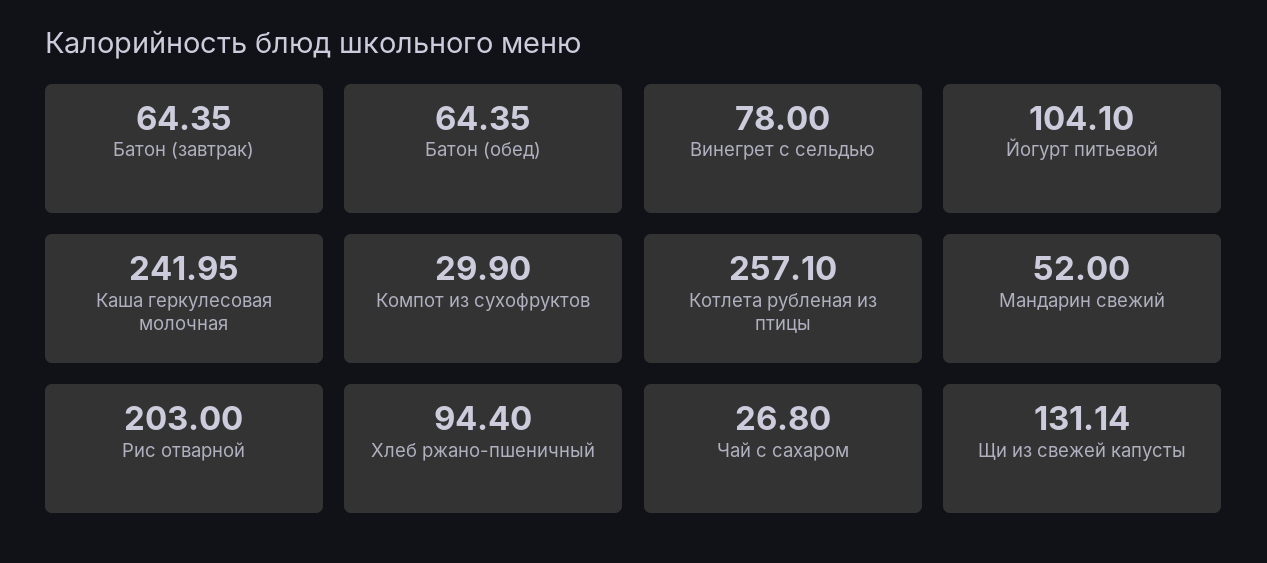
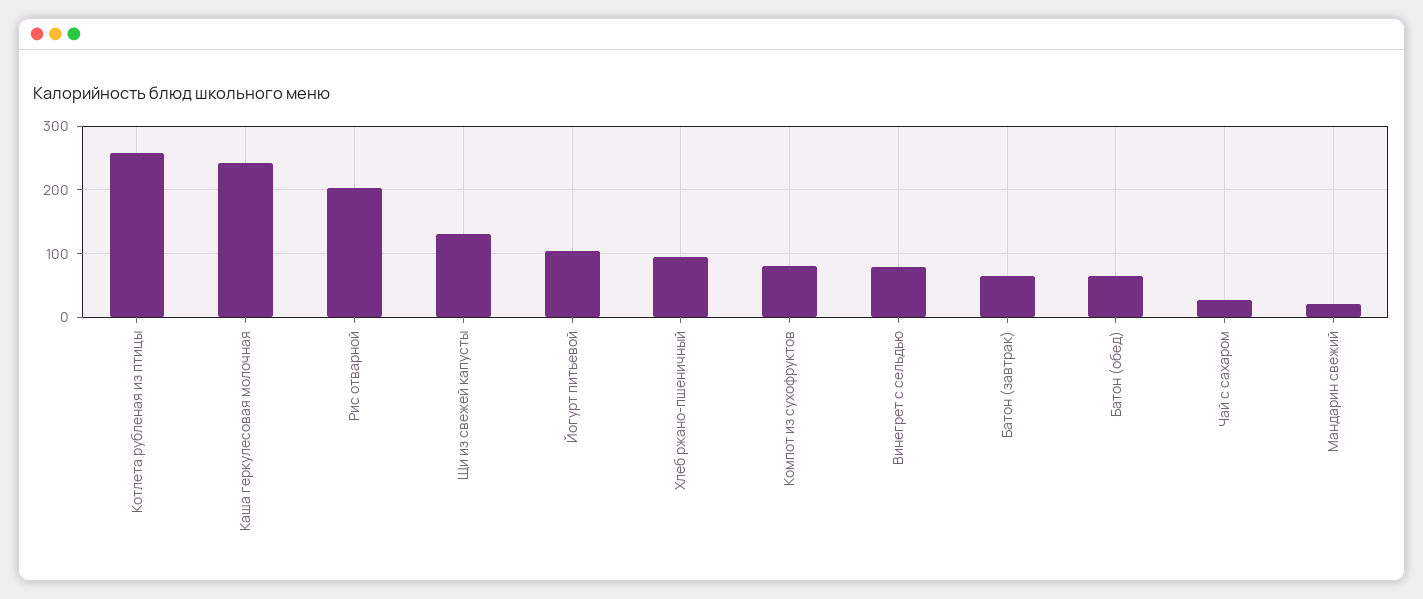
  {
    "Батон (завтрак)": 64.35,
    "Батон (обед)": 64.35,
    "Винегрет с сельдью": 78,
    "Йогурт питьевой": 104.1,
    "Каша геркулесовая молочная": 241.95,
-   "Компот из сухофруктов": 29.9,
+   "Компот из сухофруктов": 80,
    "Котлета рубленая из птицы": 257.1,
-   "Мандарин свежий": 52,
+   "Мандарин свежий": 20,
    "Рис отварной": 203,
    "Хлеб ржано-пшеничный": 94.4,
    "Чай с сахаром": 26.8,
    "Щи из свежей капусты": 131.14
  }

